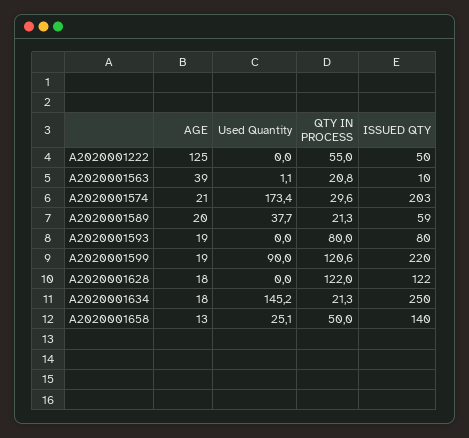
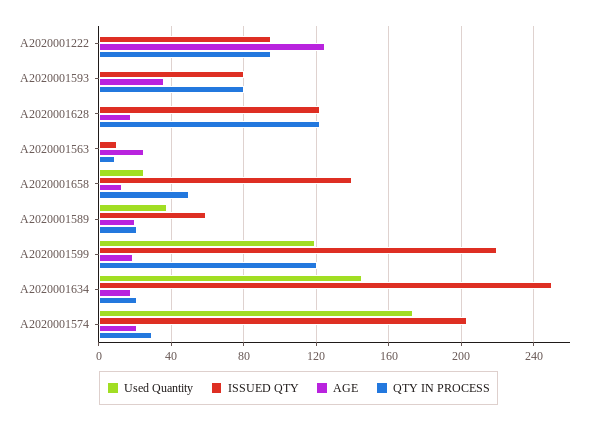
  {
    "AGE": {
      "A2020001222": 125,
-     "A2020001563": 39,
+     "A2020001563": 25,
      "A2020001574": 21,
      "A2020001589": 20,
-     "A2020001593": 19,
+     "A2020001593": 35,
      "A2020001599": 19,
      "A2020001628": 18,
      "A2020001634": 18,
      "A2020001658": 13
    },
    "Used Quantity": {
      "A2020001222": 0,
      "A2020001563": 1.1,
      "A2020001574": 173.4,
      "A2020001589": 37.7,
      "A2020001593": 0,
-     "A2020001599": 90,
+     "A2020001599": 120,
      "A2020001628": 0,
      "A2020001634": 145.2,
      "A2020001658": 25.1
    },
    "QTY IN PROCESS": {
-     "A2020001222": 55,
+     "A2020001222": 95,
-     "A2020001563": 20.8,
+     "A2020001563": 10,
      "A2020001574": 29.6,
      "A2020001589": 21.3,
      "A2020001593": 80,
      "A2020001599": 120.6,
      "A2020001628": 122,
      "A2020001634": 21.3,
      "A2020001658": 50
    },
    "ISSUED QTY": {
-     "A2020001222": 50,
+     "A2020001222": 95,
      "A2020001563": 10,
      "A2020001574": 203,
      "A2020001589": 59,
      "A2020001593": 80,
      "A2020001599": 220,
      "A2020001628": 122,
      "A2020001634": 250,
      "A2020001658": 140
    }
  }

